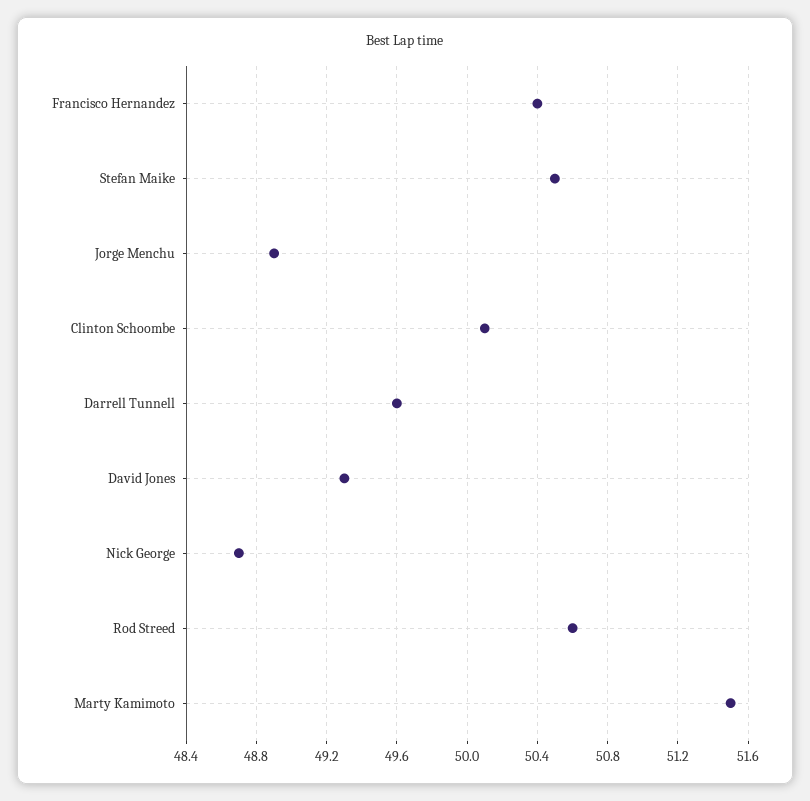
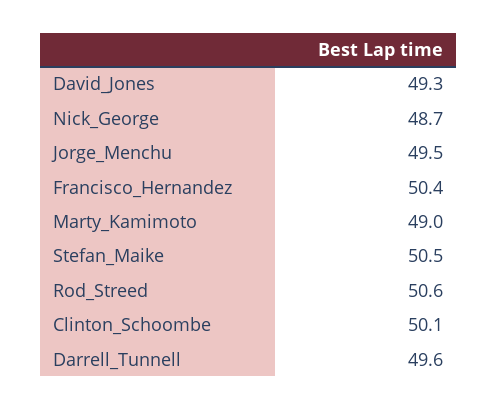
  {
    "Francisco Hernandez": 50.4,
    "Stefan Maike": 50.5,
-   "Jorge Menchu": 48.9,
+   "Jorge Menchu": 49.5,
    "Clinton Schoombe": 50.1,
    "Darrell Tunnell": 49.6,
    "David Jones": 49.3,
    "Nick George": 48.7,
    "Rod Streed": 50.6,
-   "Marty Kamimoto": 51.5
+   "Marty Kamimoto": 49
  }

